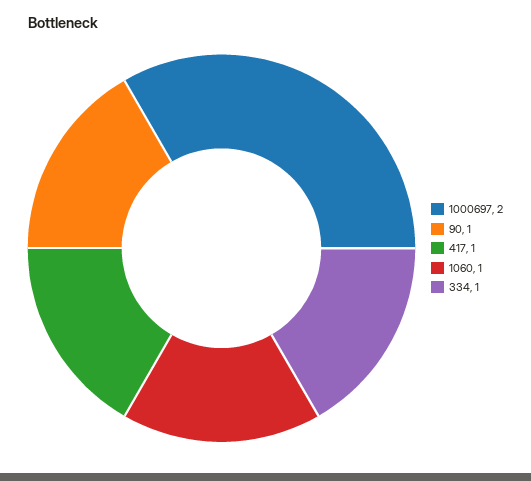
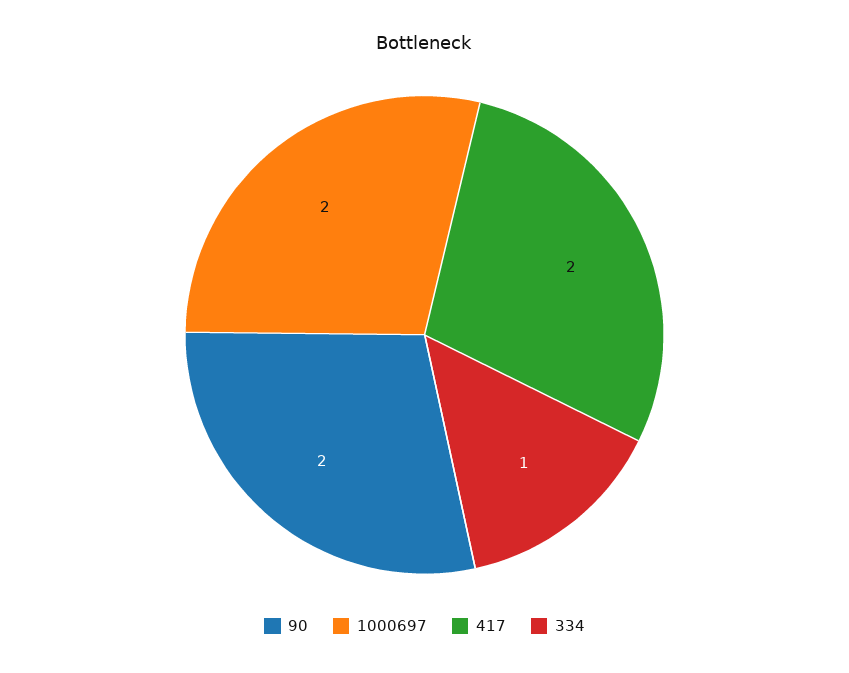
  {
    "1000697": 2,
-   "90": 1,
+   "90": 2,
-   "417": 1,
+   "417": 2,
-   "1060": 1,
    "334": 1
  }

